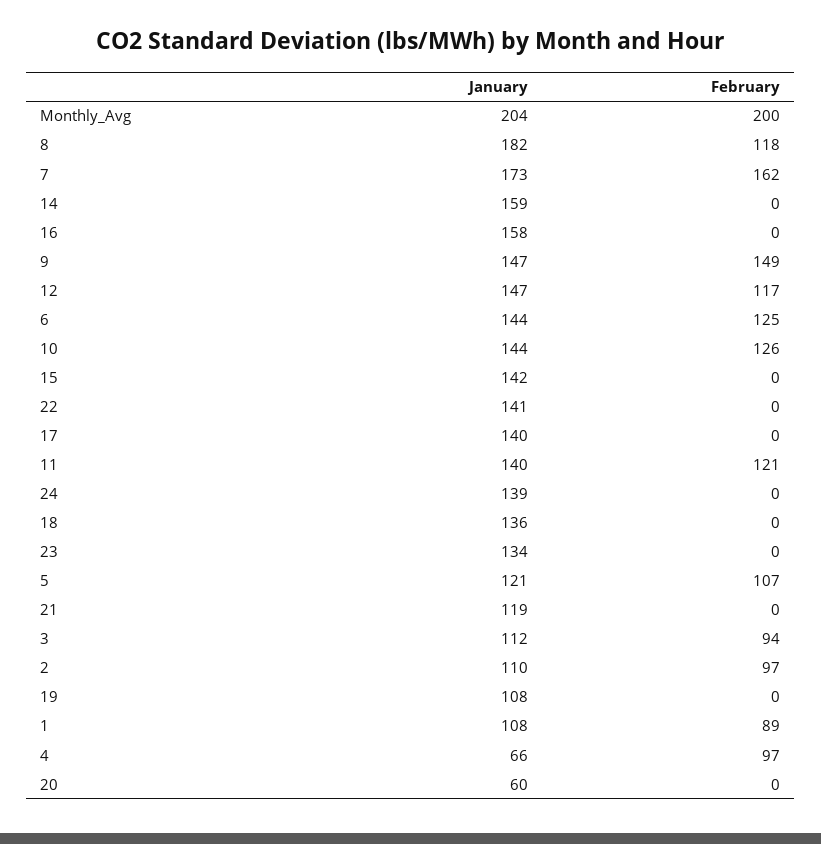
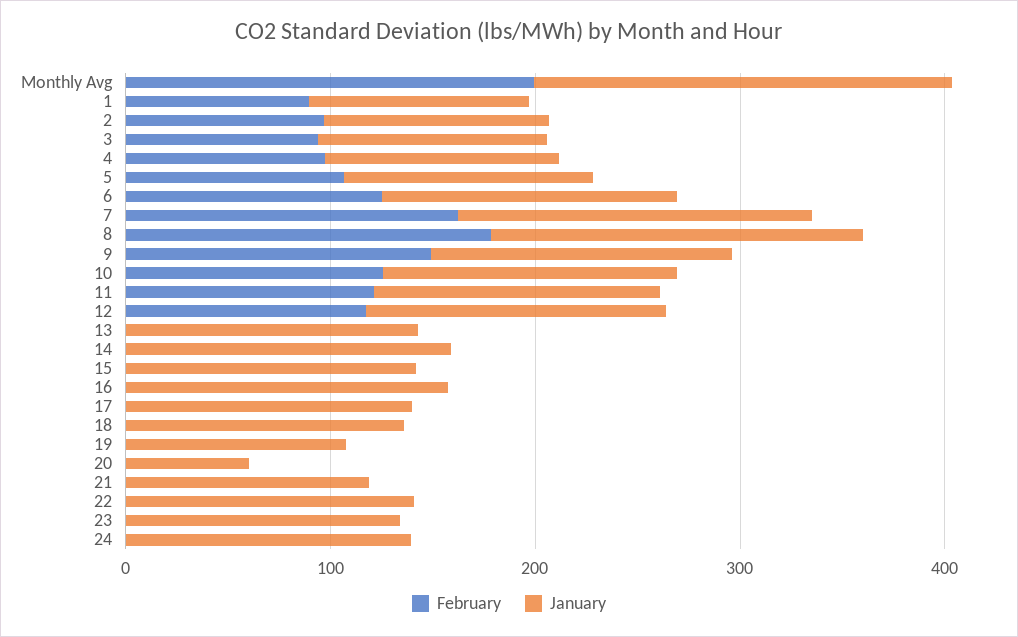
  {
    "January": {
      "Monthly_Avg": 204,
      "8": 182,
      "7": 173,
      "14": 159,
      "16": 158,
      "9": 147,
      "12": 147,
      "6": 144,
      "10": 144,
      "15": 142,
      "22": 141,
      "17": 140,
      "11": 140,
      "24": 139,
      "18": 136,
      "23": 134,
      "5": 121,
      "21": 119,
      "3": 112,
      "2": 110,
      "19": 108,
      "1": 108,
-     "4": 66,
+     "4": 120,
-     "20": 60
+     "20": 60,
+     "13": 140
    },
    "February": {
      "Monthly_Avg": 200,
-     "8": 118,
+     "8": 180,
      "7": 162,
      "14": 0,
      "16": 0,
      "9": 149,
      "12": 117,
      "6": 125,
      "10": 126,
      "15": 0,
      "22": 0,
      "17": 0,
      "11": 121,
      "24": 0,
      "18": 0,
      "23": 0,
      "5": 107,
      "21": 0,
      "3": 94,
      "2": 97,
      "19": 0,
      "1": 89,
      "4": 97,
-     "20": 0
+     "20": 0,
+     "13": 0
    }
  }

